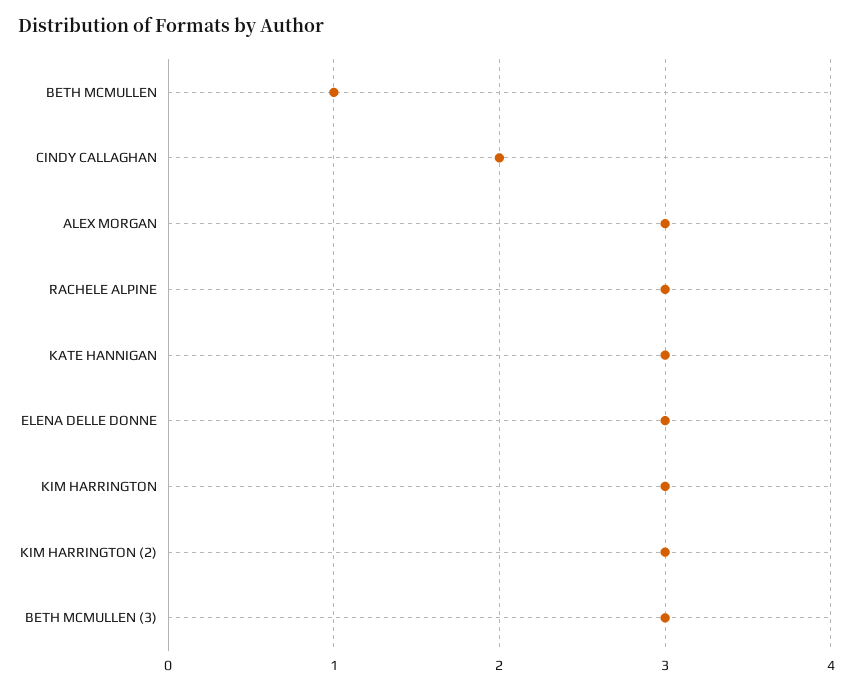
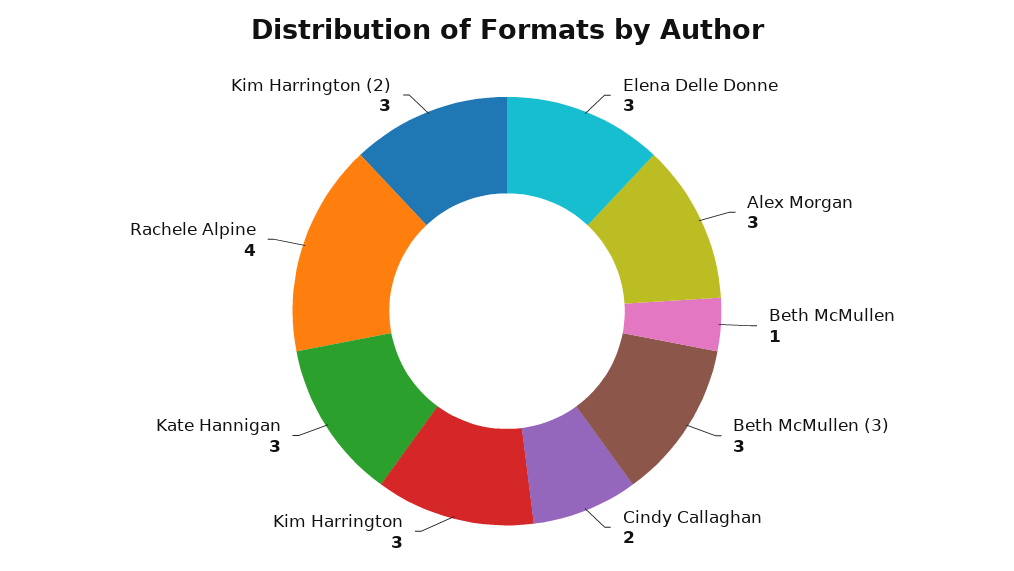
  {
    "BETH MCMULLEN": 1,
    "CINDY CALLAGHAN": 2,
    "ALEX MORGAN": 3,
-   "RACHELE ALPINE": 3,
+   "RACHELE ALPINE": 4,
    "KATE HANNIGAN": 3,
    "ELENA DELLE DONNE": 3,
    "KIM HARRINGTON": 3,
    "KIM HARRINGTON (2)": 3,
    "BETH MCMULLEN (3)": 3
  }

